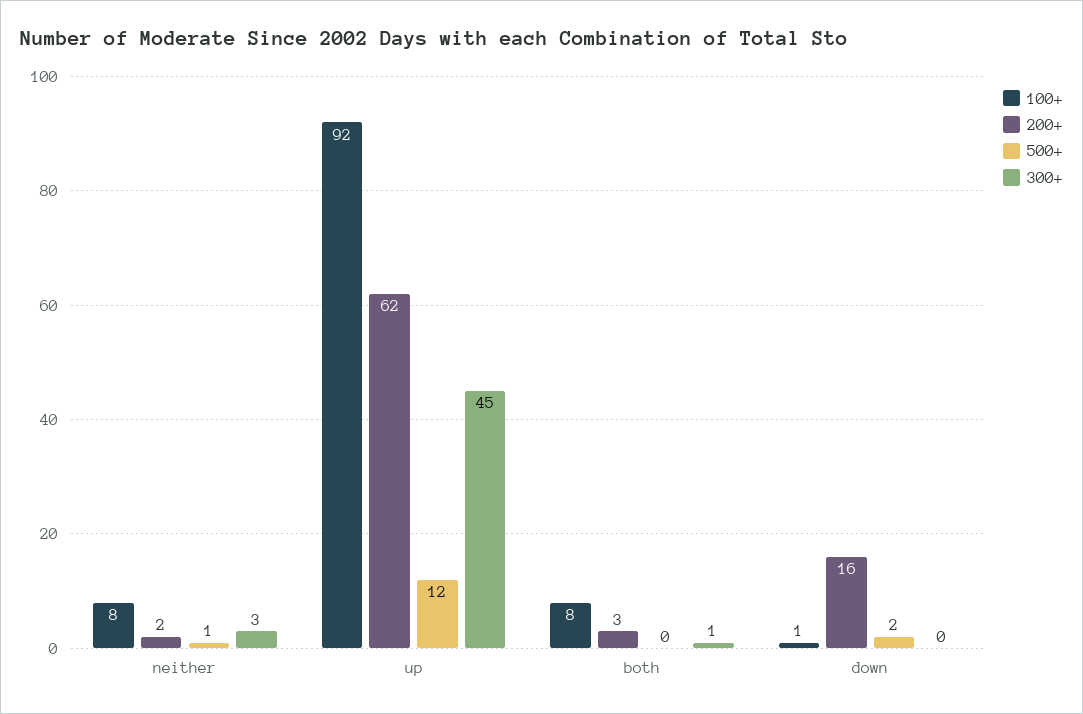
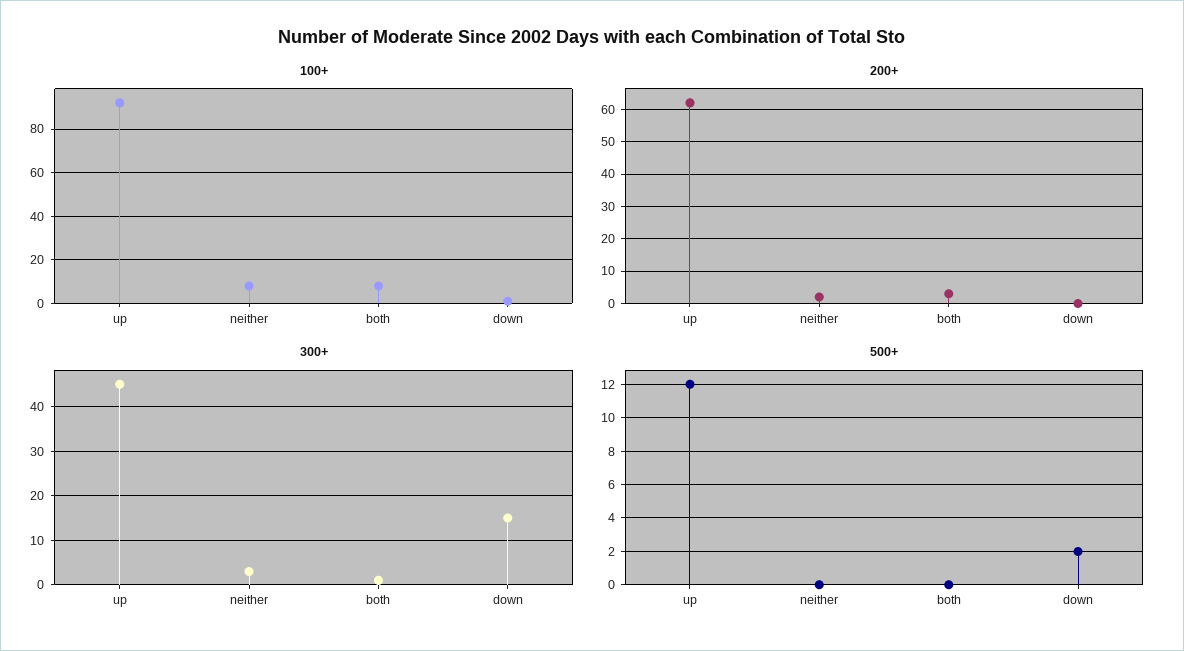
  {
    "100+": {
      "neither": 8,
      "up": 92,
      "both": 8,
      "down": 1
    },
    "200+": {
      "neither": 2,
      "up": 62,
      "both": 3,
-     "down": 16
+     "down": 0
    },
    "500+": {
-     "neither": 1,
+     "neither": 0,
      "up": 12,
      "both": 0,
      "down": 2
    },
    "300+": {
      "neither": 3,
      "up": 45,
      "both": 1,
-     "down": 0
+     "down": 15
    }
  }

